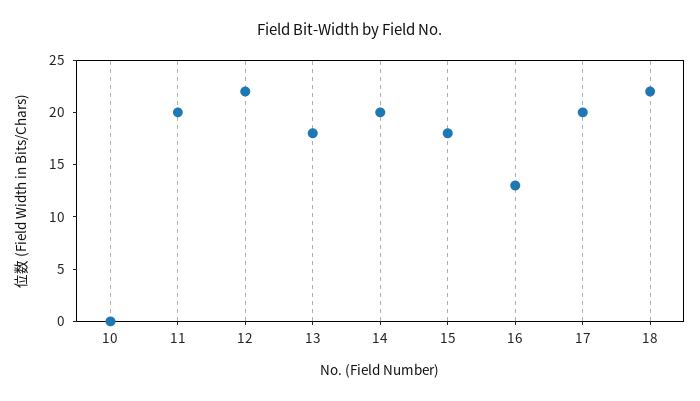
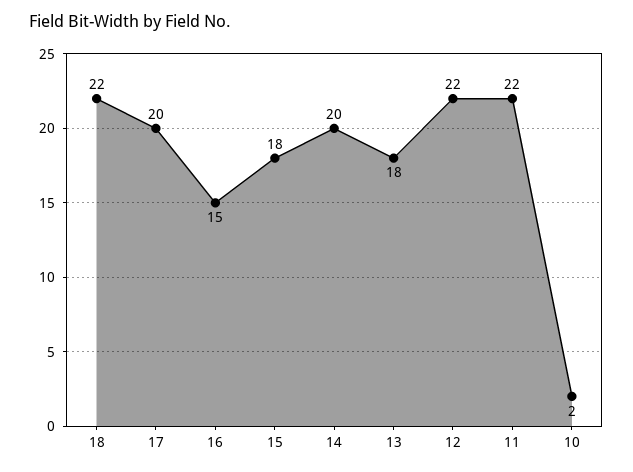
  {
-   "10": 0,
+   "10": 2,
-   "11": 20,
+   "11": 22,
    "12": 22,
    "13": 18,
    "14": 20,
    "15": 18,
-   "16": 13,
+   "16": 15,
    "17": 20,
    "18": 22
  }

